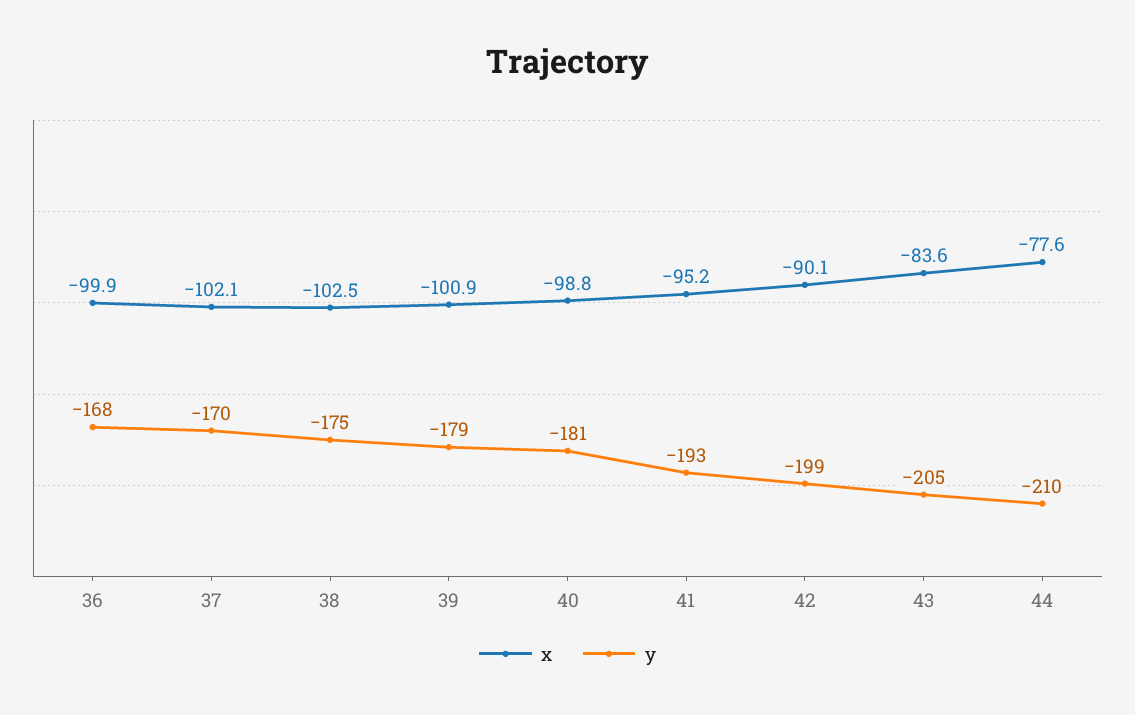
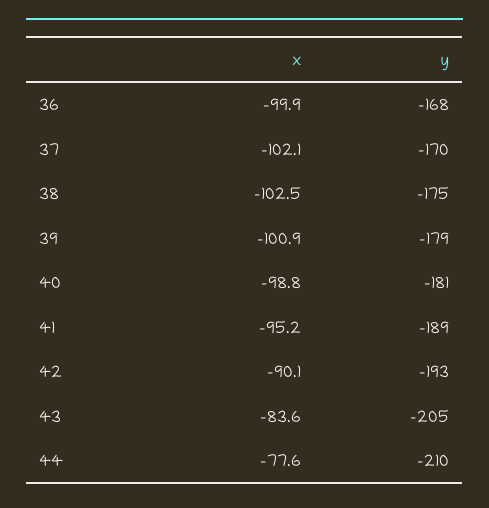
  {
    "x": {
      "36": -99.9,
      "37": -102.1,
      "38": -102.5,
      "39": -100.9,
      "40": -98.8,
      "41": -95.2,
      "42": -90.1,
      "43": -83.6,
      "44": -77.6
    },
    "y": {
      "36": -168,
      "37": -170,
      "38": -175,
      "39": -179,
      "40": -181,
-     "41": -193,
+     "41": -189,
-     "42": -199,
+     "42": -193,
      "43": -205,
      "44": -210
    }
  }

